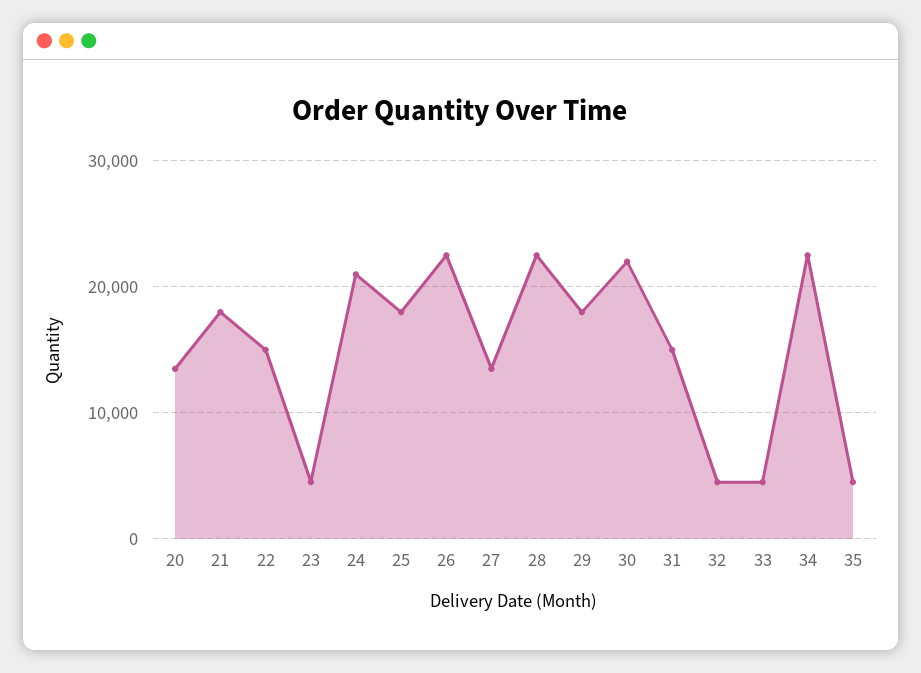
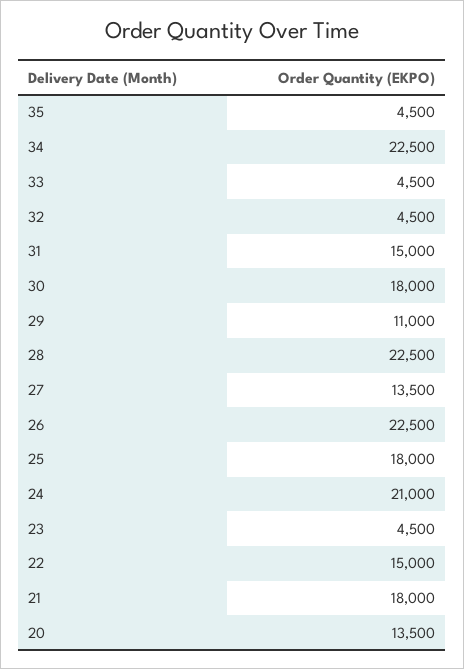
  {
    "20": 13500,
    "21": 18000,
    "22": 15000,
    "23": 4500,
    "24": 21000,
    "25": 18000,
    "26": 22500,
    "27": 13500,
    "28": 22500,
-   "29": 18000,
+   "29": 11000,
-   "30": 22000,
+   "30": 18000,
    "31": 15000,
    "32": 4500,
    "33": 4500,
    "34": 22500,
    "35": 4500
  }

